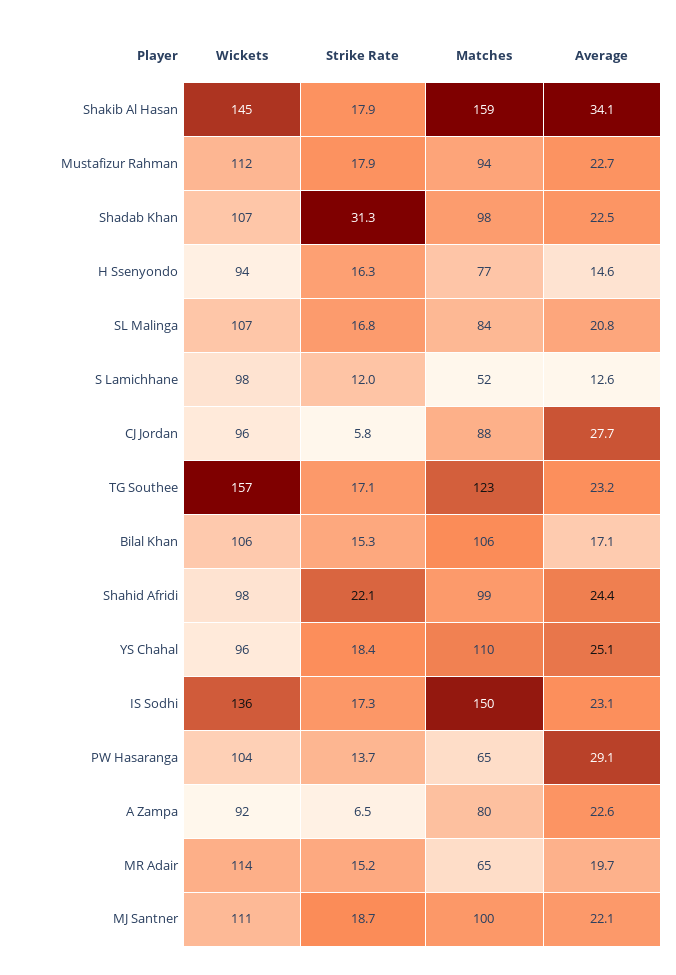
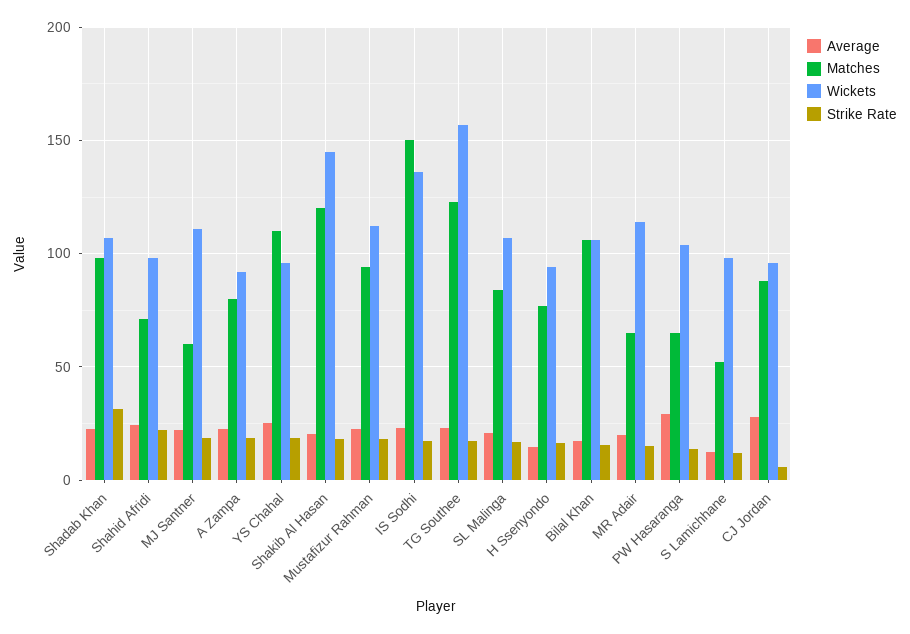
  {
    "Wickets": {
      "Shakib Al Hasan": 145,
      "Mustafizur Rahman": 112,
      "Shadab Khan": 107,
      "H Ssenyondo": 94,
      "SL Malinga": 107,
      "S Lamichhane": 98,
      "CJ Jordan": 96,
      "TG Southee": 157,
      "Bilal Khan": 106,
      "Shahid Afridi": 98,
      "YS Chahal": 96,
      "IS Sodhi": 136,
      "PW Hasaranga": 104,
      "A Zampa": 92,
      "MR Adair": 114,
      "MJ Santner": 111
    },
    "Strike Rate": {
      "Shakib Al Hasan": 17.9,
      "Mustafizur Rahman": 17.9,
      "Shadab Khan": 31.3,
      "H Ssenyondo": 16.3,
      "SL Malinga": 16.8,
      "S Lamichhane": 12,
      "CJ Jordan": 5.8,
      "TG Southee": 17.1,
      "Bilal Khan": 15.3,
      "Shahid Afridi": 22.1,
      "YS Chahal": 18.4,
      "IS Sodhi": 17.3,
      "PW Hasaranga": 13.7,
-     "A Zampa": 6.5,
+     "A Zampa": 20,
      "MR Adair": 15.2,
      "MJ Santner": 18.7
    },
    "Matches": {
-     "Shakib Al Hasan": 159,
+     "Shakib Al Hasan": 120,
      "Mustafizur Rahman": 94,
      "Shadab Khan": 98,
      "H Ssenyondo": 77,
      "SL Malinga": 84,
      "S Lamichhane": 52,
      "CJ Jordan": 88,
      "TG Southee": 123,
      "Bilal Khan": 106,
-     "Shahid Afridi": 99,
+     "Shahid Afridi": 70,
      "YS Chahal": 110,
      "IS Sodhi": 150,
      "PW Hasaranga": 65,
      "A Zampa": 80,
      "MR Adair": 65,
-     "MJ Santner": 100
+     "MJ Santner": 60
    },
    "Average": {
-     "Shakib Al Hasan": 34.1,
+     "Shakib Al Hasan": 20,
      "Mustafizur Rahman": 22.7,
      "Shadab Khan": 22.5,
      "H Ssenyondo": 14.6,
      "SL Malinga": 20.8,
      "S Lamichhane": 12.6,
      "CJ Jordan": 27.7,
      "TG Southee": 23.2,
      "Bilal Khan": 17.1,
      "Shahid Afridi": 24.4,
      "YS Chahal": 25.1,
      "IS Sodhi": 23.1,
      "PW Hasaranga": 29.1,
      "A Zampa": 22.6,
      "MR Adair": 19.7,
      "MJ Santner": 22.1
    }
  }

